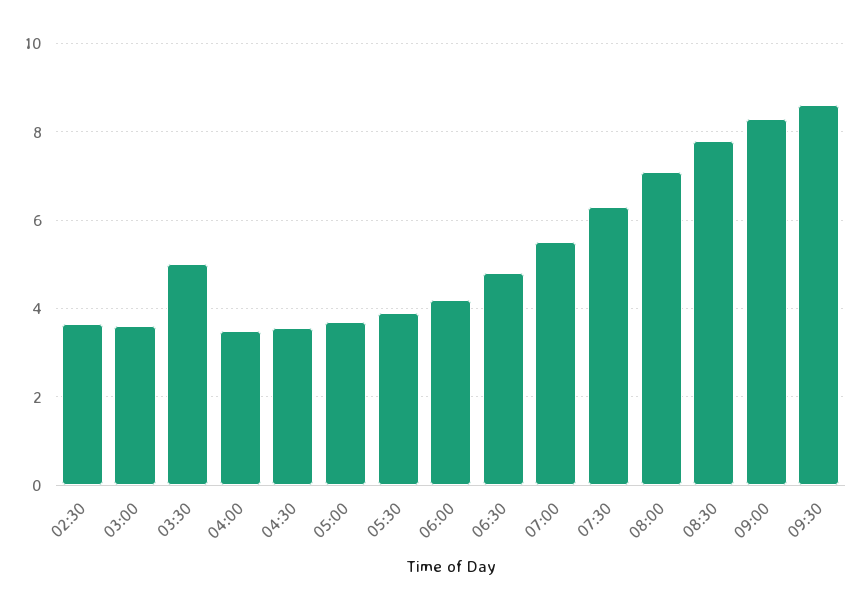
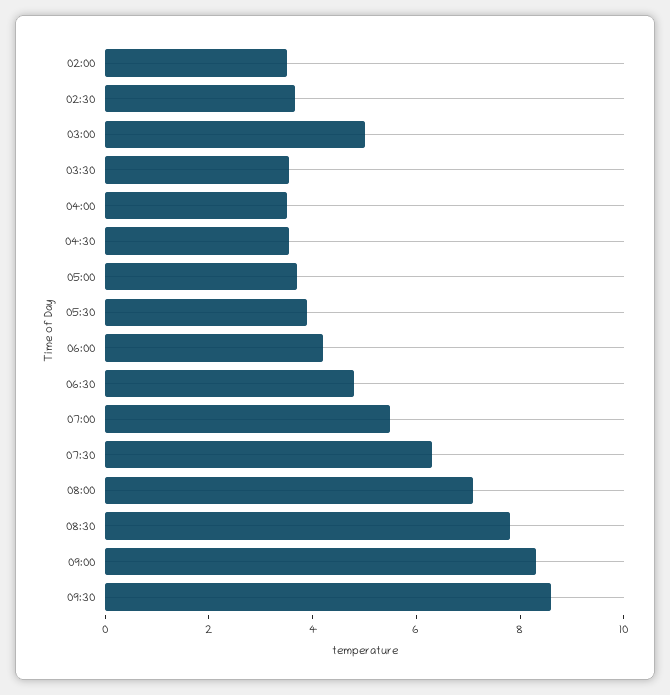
  {
    "02:30": 3.6,
-   "03:00": 3.6,
+   "03:00": 5,
-   "03:30": 5,
+   "03:30": 3.5,
    "04:00": 3.6,
    "04:30": 3.6,
    "05:00": 3.8,
    "05:30": 4,
    "06:00": 4.2,
    "06:30": 4.8,
    "07:00": 5.6,
    "07:30": 6.4,
    "08:00": 7.2,
    "08:30": 7.8,
    "09:00": 8.4,
-   "09:30": 8.6
+   "09:30": 8.6,
+   "02:00": 3.5
  }

